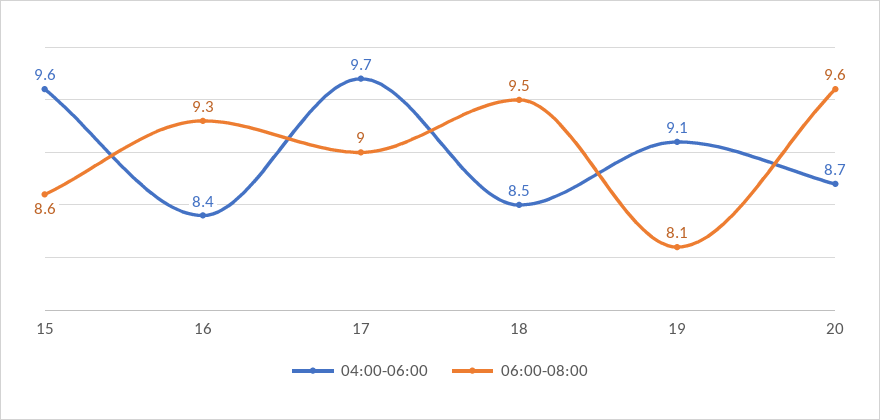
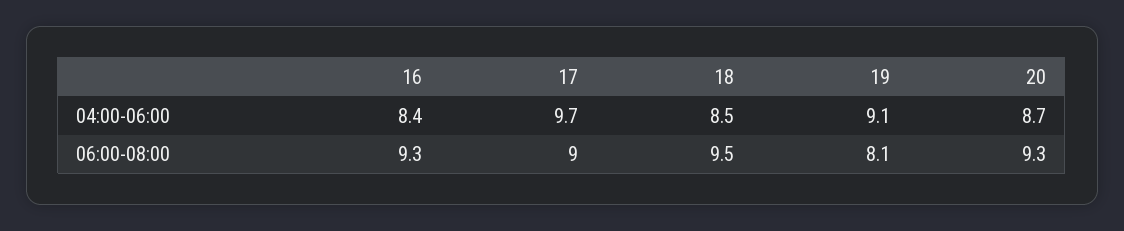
  {
    "04:00-06:00": {
-     "15": 9.6,
      "16": 8.4,
      "17": 9.7,
      "18": 8.5,
      "19": 9.1,
      "20": 8.7
    },
    "06:00-08:00": {
-     "15": 8.6,
      "16": 9.3,
      "17": 9,
      "18": 9.5,
      "19": 8.1,
-     "20": 9.6
+     "20": 9.3
    }
  }

